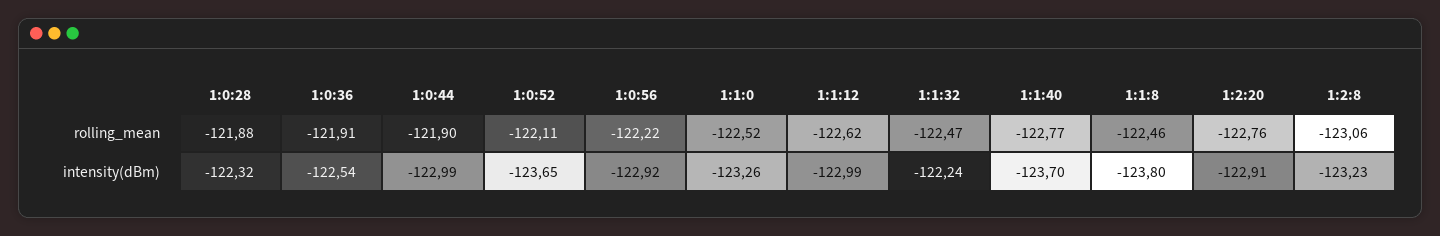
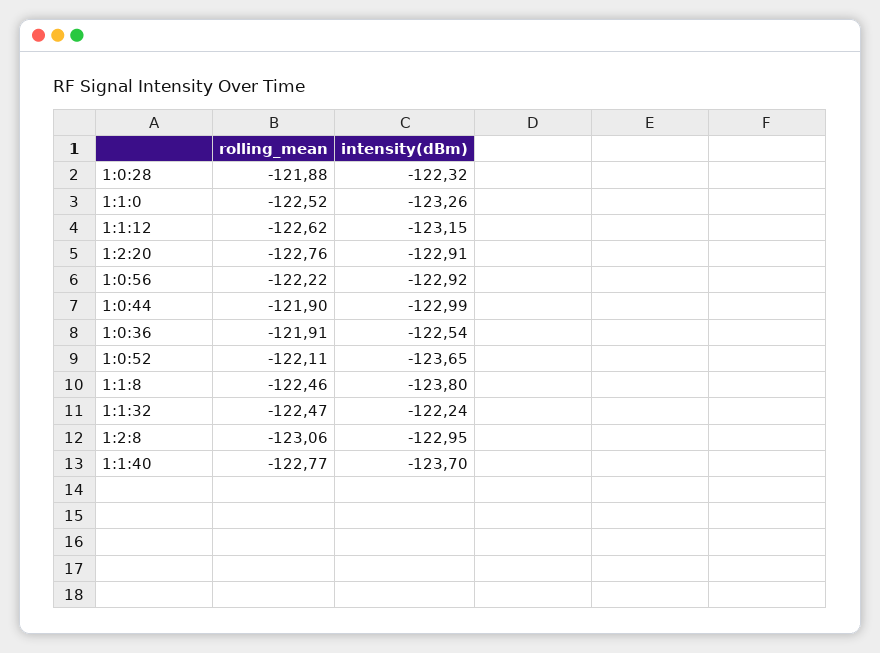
  {
    "1:0:28": {
      "rolling_mean": -121.88,
      "intensity(dBm)": -122.32
    },
    "1:0:36": {
      "rolling_mean": -121.91,
      "intensity(dBm)": -122.54
    },
    "1:0:44": {
      "rolling_mean": -121.9,
      "intensity(dBm)": -122.99
    },
    "1:0:52": {
      "rolling_mean": -122.11,
      "intensity(dBm)": -123.65
    },
    "1:0:56": {
      "rolling_mean": -122.22,
      "intensity(dBm)": -122.92
    },
    "1:1:0": {
      "rolling_mean": -122.52,
      "intensity(dBm)": -123.26
    },
    "1:1:12": {
      "rolling_mean": -122.62,
-     "intensity(dBm)": -122.99
+     "intensity(dBm)": -123.15
    },
    "1:1:32": {
      "rolling_mean": -122.47,
      "intensity(dBm)": -122.24
    },
    "1:1:40": {
      "rolling_mean": -122.77,
      "intensity(dBm)": -123.7
    },
    "1:1:8": {
      "rolling_mean": -122.46,
      "intensity(dBm)": -123.8
    },
    "1:2:20": {
      "rolling_mean": -122.76,
      "intensity(dBm)": -122.91
    },
    "1:2:8": {
      "rolling_mean": -123.06,
-     "intensity(dBm)": -123.23
+     "intensity(dBm)": -122.95
    }
  }

